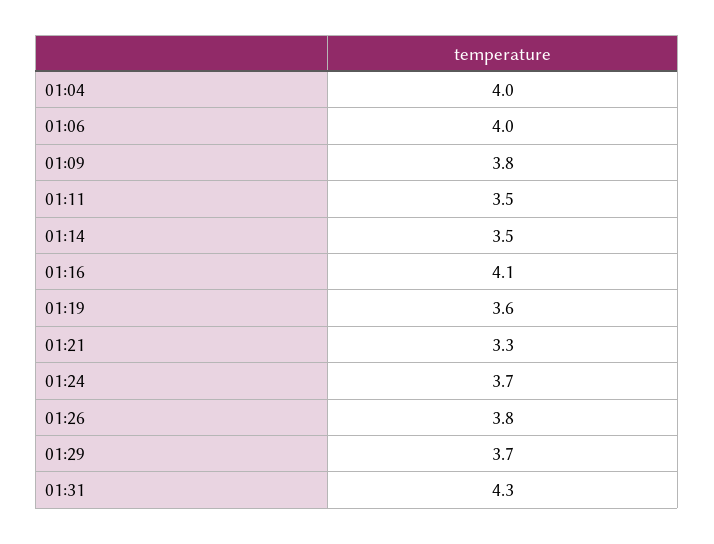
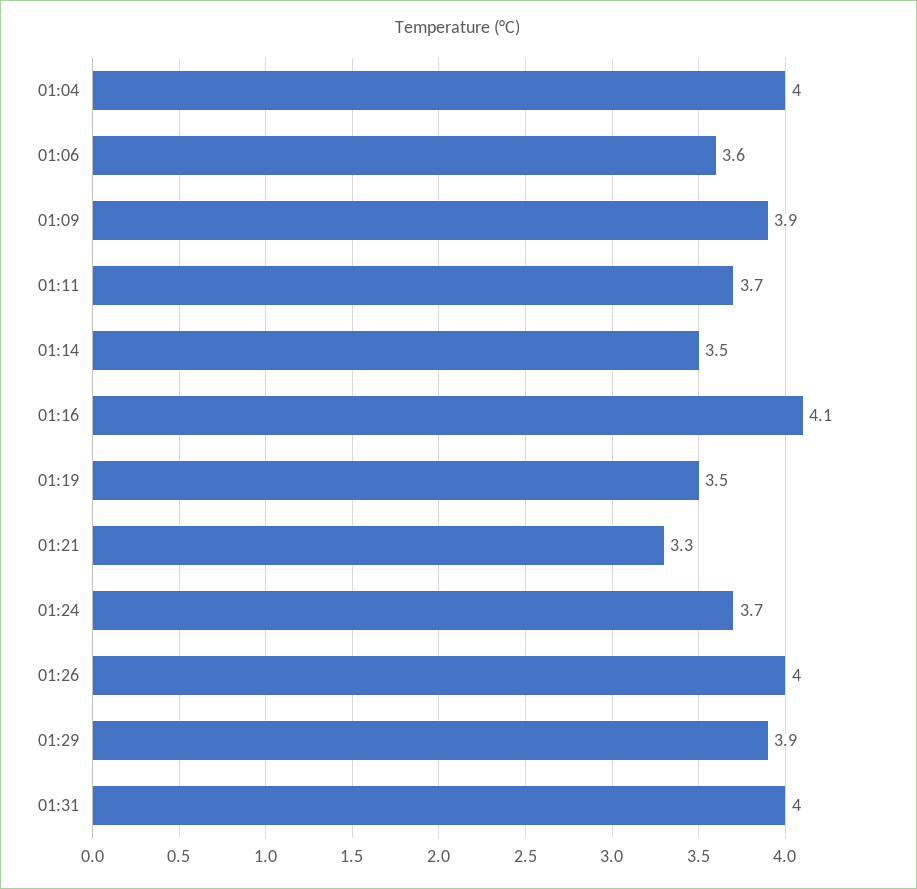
  {
    "01:04": 4,
-   "01:06": 4,
+   "01:06": 3.6,
-   "01:09": 3.8,
+   "01:09": 3.9,
-   "01:11": 3.5,
+   "01:11": 3.7,
    "01:14": 3.5,
    "01:16": 4.1,
-   "01:19": 3.6,
+   "01:19": 3.5,
    "01:21": 3.3,
    "01:24": 3.7,
-   "01:26": 3.8,
+   "01:26": 4,
-   "01:29": 3.7,
+   "01:29": 3.9,
-   "01:31": 4.3
+   "01:31": 4
  }

